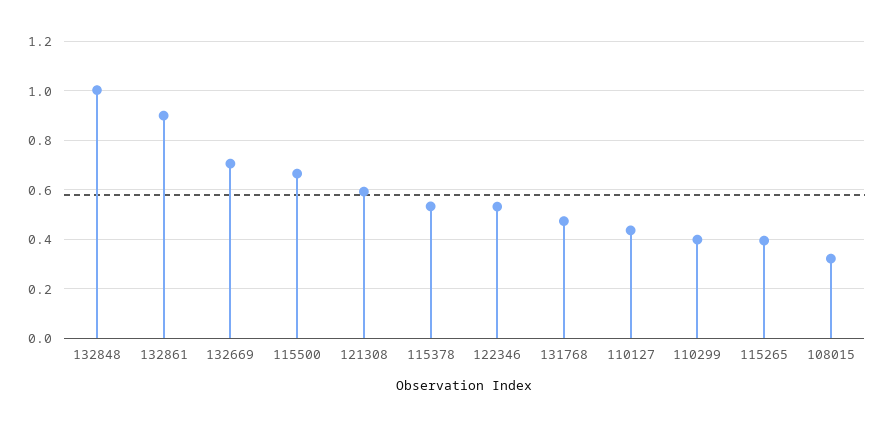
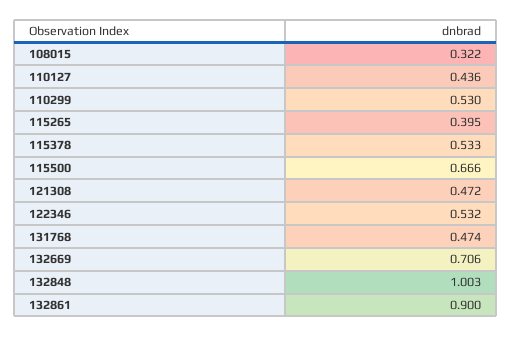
  {
    "132848": 1.003,
    "132861": 0.9,
    "132669": 0.706,
    "115500": 0.666,
-   "121308": 0.6,
+   "121308": 0.472,
    "115378": 0.533,
    "122346": 0.532,
    "131768": 0.474,
    "110127": 0.436,
-   "110299": 0.4,
+   "110299": 0.53,
    "115265": 0.395,
    "108015": 0.322
  }

